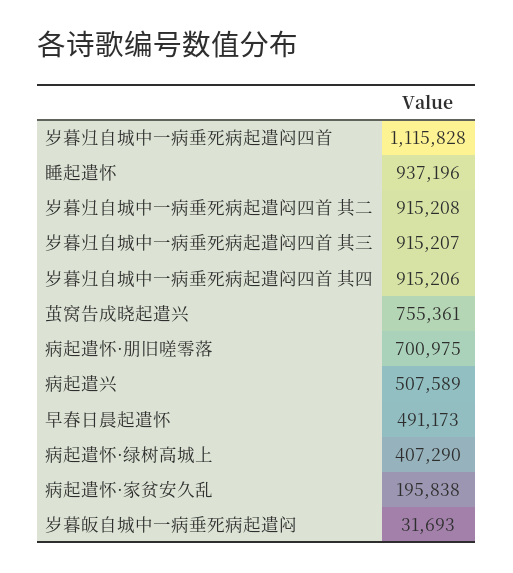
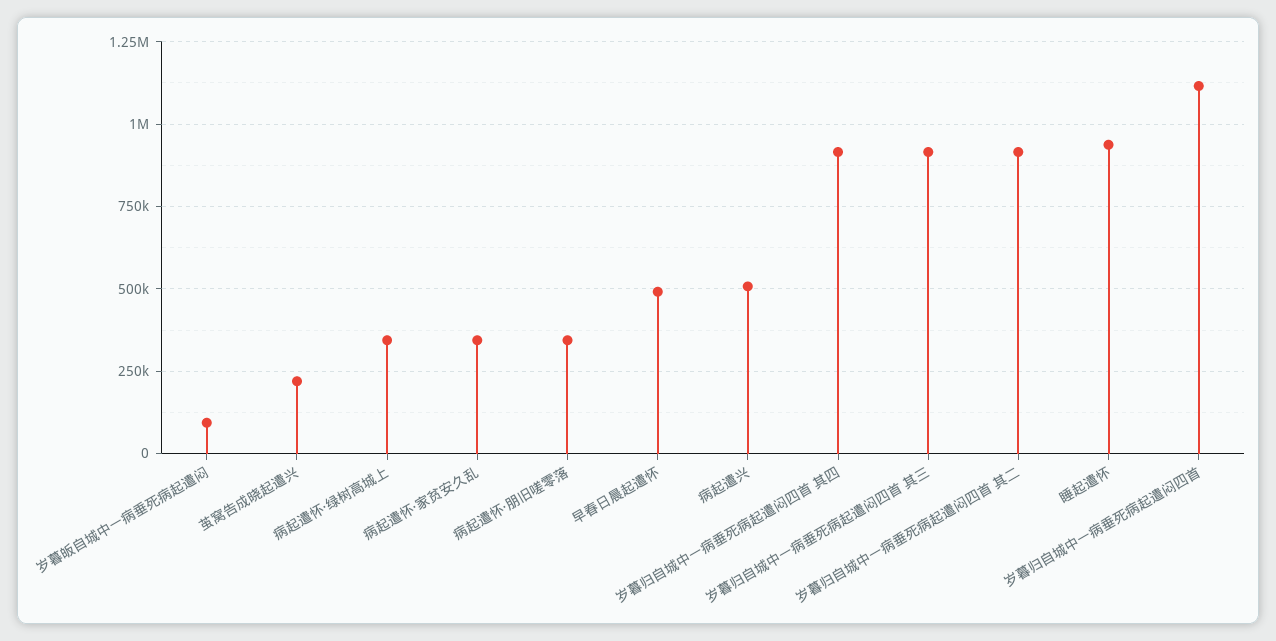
  {
    "岁暮归自城中一病垂死病起遣闷四首": 1115828,
    "睡起遣怀": 937196,
    "岁暮归自城中一病垂死病起遣闷四首 其二": 915208,
    "岁暮归自城中一病垂死病起遣闷四首 其三": 915207,
    "岁暮归自城中一病垂死病起遣闷四首 其四": 915206,
-   "茧窝告成晓起遣兴": 755361,
+   "茧窝告成晓起遣兴": 225000,
-   "病起遣怀·朋旧嗟零落": 700975,
+   "病起遣怀·朋旧嗟零落": 350000,
    "病起遣兴": 507589,
    "早春日晨起遣怀": 491173,
-   "病起遣怀·绿树高城上": 407290,
+   "病起遣怀·绿树高城上": 350000,
-   "病起遣怀·家贫安久乱": 195838,
+   "病起遣怀·家贫安久乱": 350000,
-   "岁暮皈自城中一病垂死病起遣闷": 31693
+   "岁暮皈自城中一病垂死病起遣闷": 100000
  }

